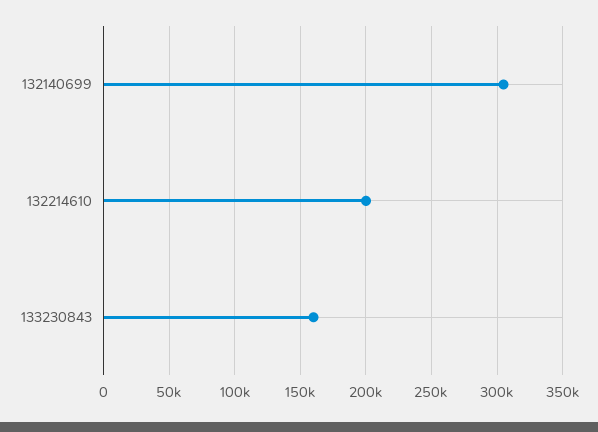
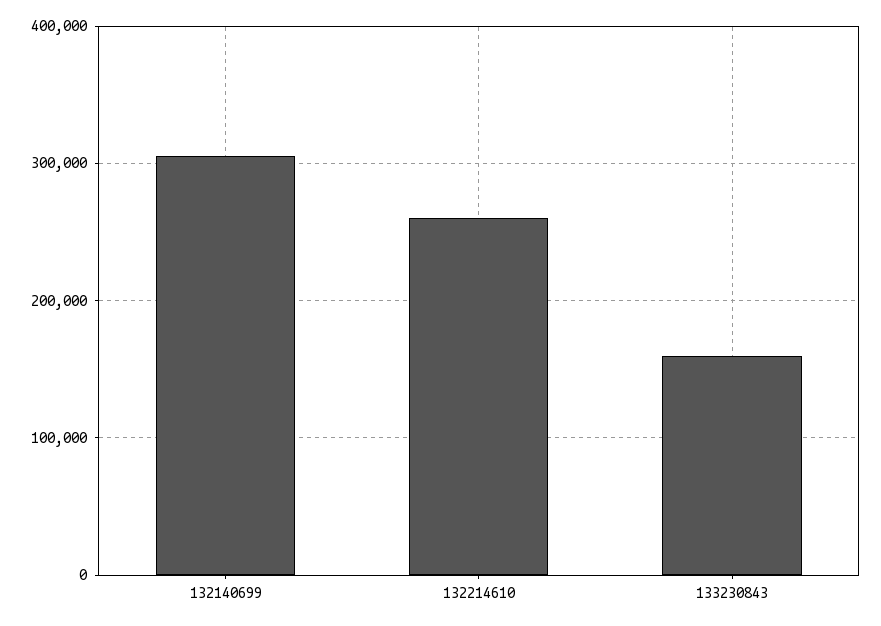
  {
    "132140699": 305000,
-   "132214610": 200000,
+   "132214610": 260000,
    "133230843": 160000
  }

